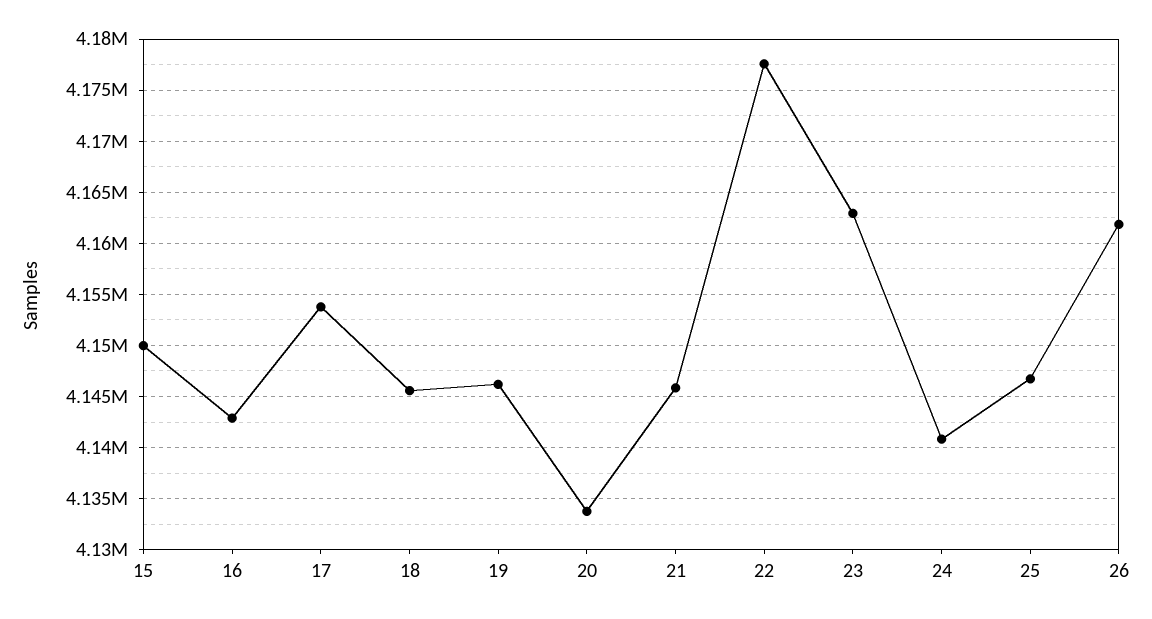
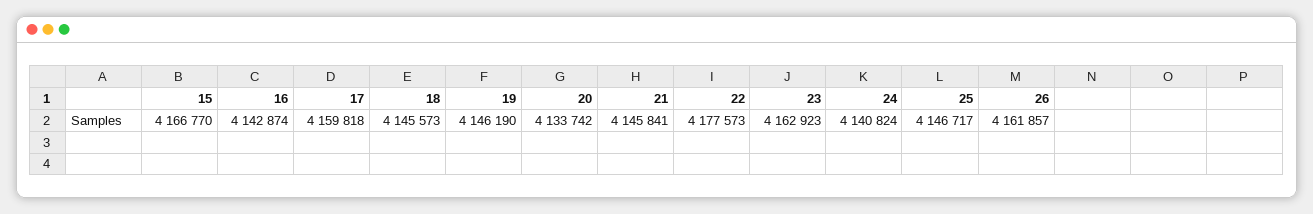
  {
-   "15": 4150000,
+   "15": 4166770,
    "16": 4142874,
-   "17": 4154000,
+   "17": 4159818,
    "18": 4145573,
    "19": 4146190,
    "20": 4133742,
    "21": 4145841,
    "22": 4177573,
    "23": 4162923,
    "24": 4140824,
    "25": 4146717,
    "26": 4161857
  }

